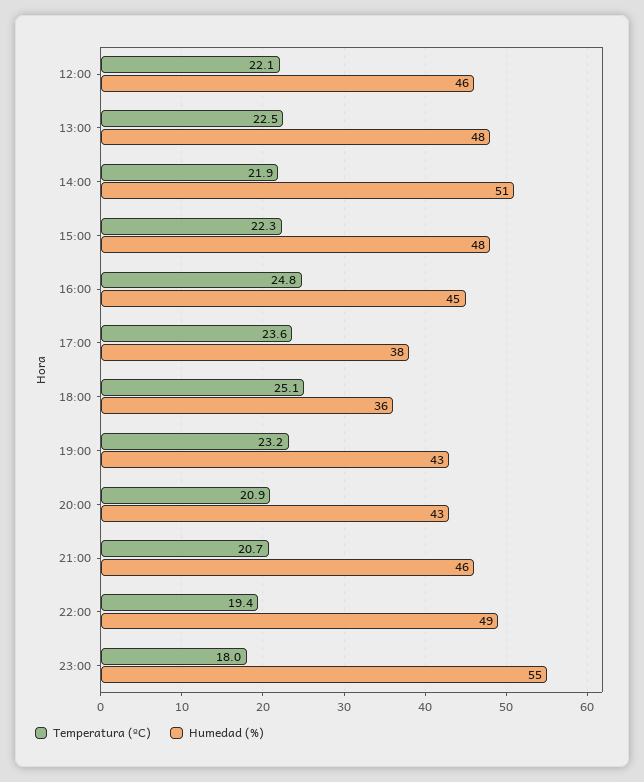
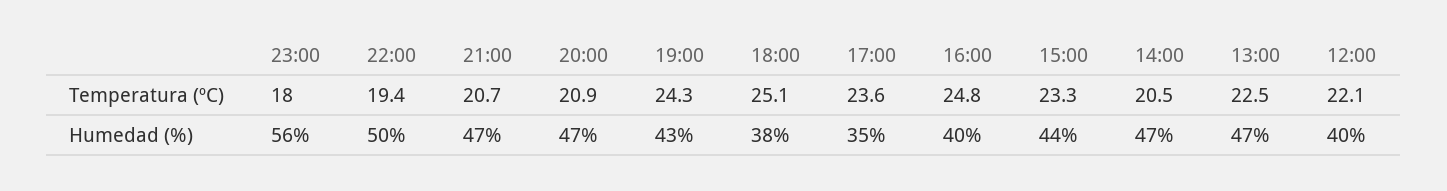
  {
    "Temperatura (ºC)": {
      "12:00": 22.1,
      "13:00": 22.5,
-     "14:00": 21.9,
+     "14:00": 20.5,
-     "15:00": 22.3,
+     "15:00": 23.3,
      "16:00": 24.8,
      "17:00": 23.6,
      "18:00": 25.1,
-     "19:00": 23.2,
+     "19:00": 24.3,
      "20:00": 20.9,
      "21:00": 20.7,
      "22:00": 19.4,
      "23:00": 18
    },
    "Humedad (%)": {
-     "12:00": 46,
+     "12:00": 40,
-     "13:00": 48,
+     "13:00": 47,
-     "14:00": 51,
+     "14:00": 47,
-     "15:00": 48,
+     "15:00": 44,
-     "16:00": 45,
+     "16:00": 40,
-     "17:00": 38,
+     "17:00": 35,
-     "18:00": 36,
+     "18:00": 38,
      "19:00": 43,
-     "20:00": 43,
+     "20:00": 47,
-     "21:00": 46,
+     "21:00": 47,
-     "22:00": 49,
+     "22:00": 50,
-     "23:00": 55
+     "23:00": 56
    }
  }

